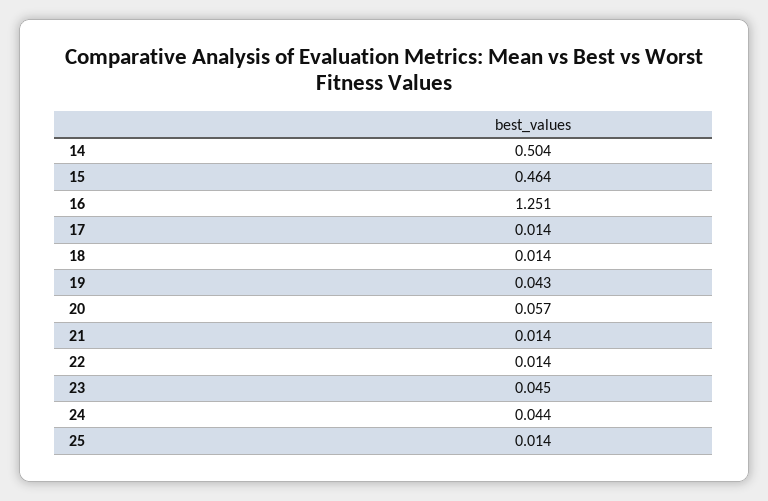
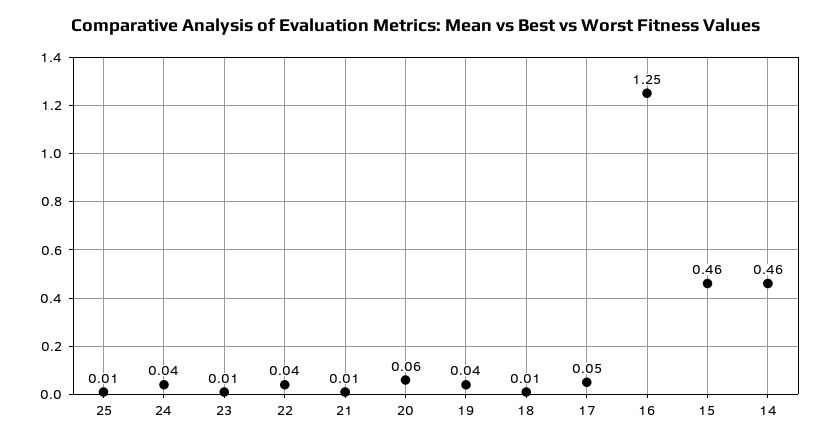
  {
-   "14": 0.504,
+   "14": 0.46,
    "15": 0.464,
    "16": 1.251,
-   "17": 0.014,
+   "17": 0.05,
    "18": 0.014,
    "19": 0.043,
    "20": 0.057,
    "21": 0.014,
-   "22": 0.014,
+   "22": 0.04,
-   "23": 0.045,
+   "23": 0.01,
    "24": 0.044,
    "25": 0.014
  }

